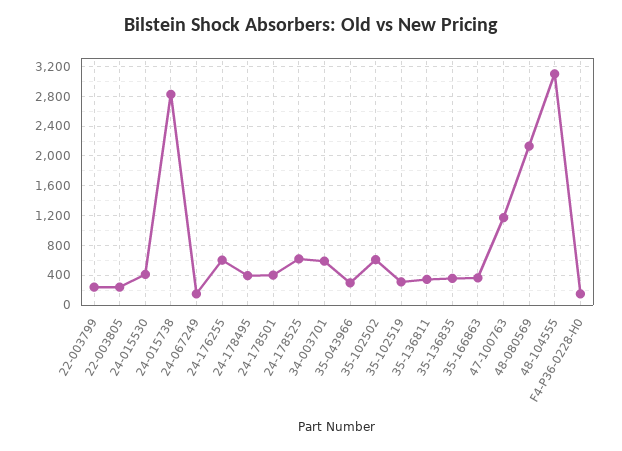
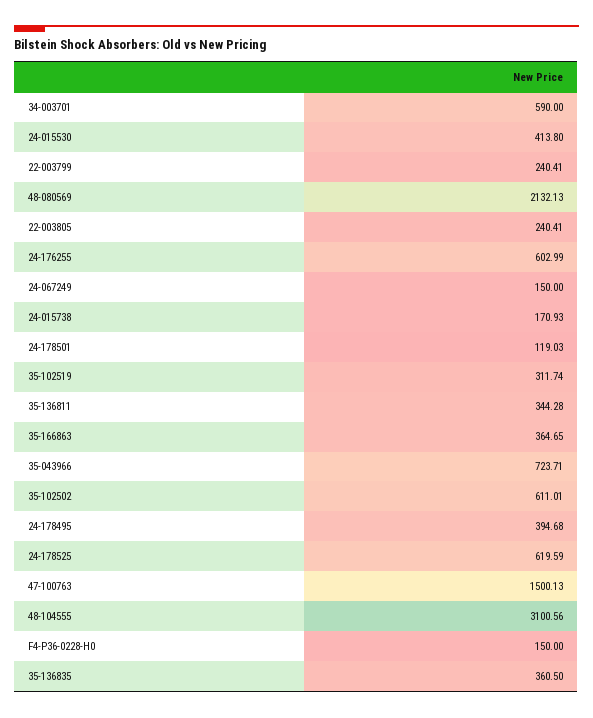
  {
    "22-003799": 240.41,
    "22-003805": 240.41,
    "24-015530": 413.8,
-   "24-015738": 2800,
+   "24-015738": 170.93,
    "24-067249": 150,
    "24-176255": 602.99,
    "24-178495": 394.68,
-   "24-178501": 400,
+   "24-178501": 119.03,
    "24-178525": 619.59,
    "34-003701": 590,
-   "35-043966": 300,
+   "35-043966": 723.71,
    "35-102502": 611.01,
    "35-102519": 311.74,
    "35-136811": 344.28,
    "35-136835": 360.5,
    "35-166863": 364.65,
-   "47-100763": 1200,
+   "47-100763": 1500.13,
    "48-080569": 2132.13,
    "48-104555": 3100.56,
    "F4-P36-0228-H0": 150
  }

